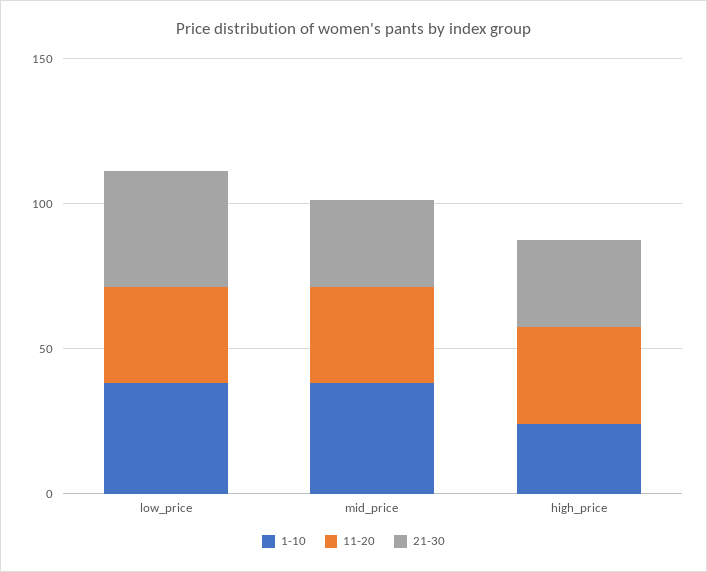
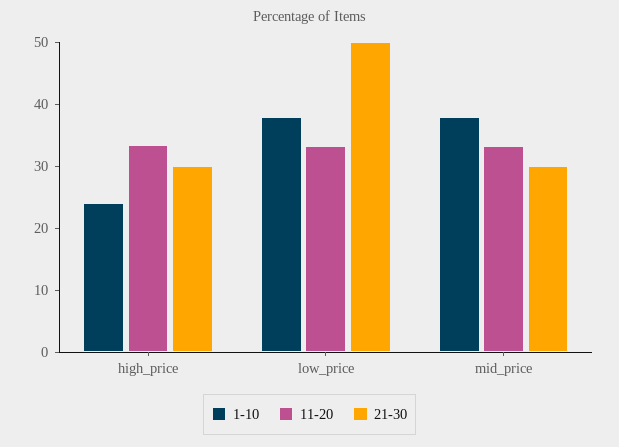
  {
    "1-10": {
      "low_price": 38,
      "mid_price": 38,
      "high_price": 24
    },
    "11-20": {
      "low_price": 34,
      "mid_price": 34,
      "high_price": 34
    },
    "21-30": {
-     "low_price": 40,
+     "low_price": 50,
      "mid_price": 30,
      "high_price": 30
    }
  }

